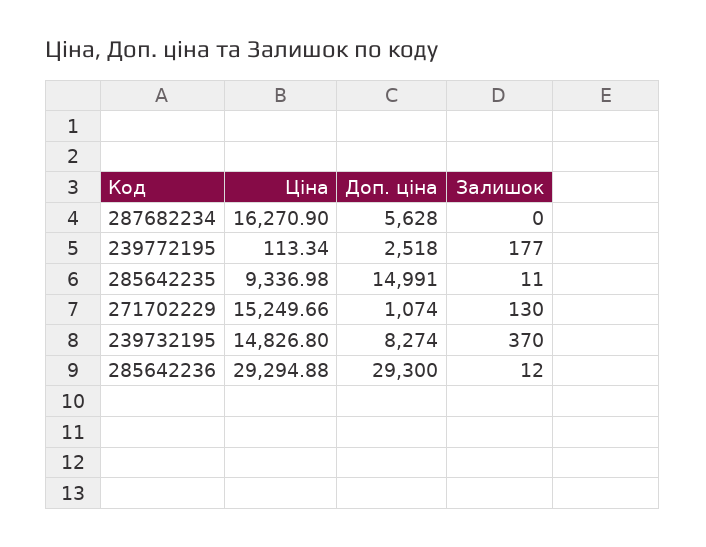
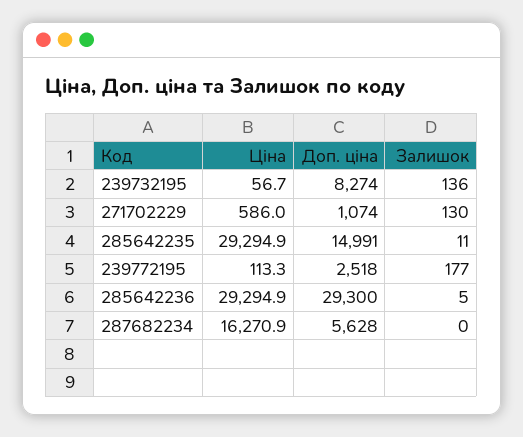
  {
    "Ціна": {
      "287682234": 16270.9,
      "239772195": 113.34,
-     "285642235": 9336.98,
+     "285642235": 29294.9,
-     "271702229": 15249.66,
+     "271702229": 586,
-     "239732195": 14826.8,
+     "239732195": 56.7,
      "285642236": 29294.88
    },
    "Доп. ціна": {
      "287682234": 5628,
      "239772195": 2518,
      "285642235": 14991,
      "271702229": 1074,
      "239732195": 8274,
      "285642236": 29300
    },
    "Залишок": {
      "287682234": 0,
      "239772195": 177,
      "285642235": 11,
      "271702229": 130,
-     "239732195": 370,
+     "239732195": 136,
-     "285642236": 12
+     "285642236": 5
    }
  }

